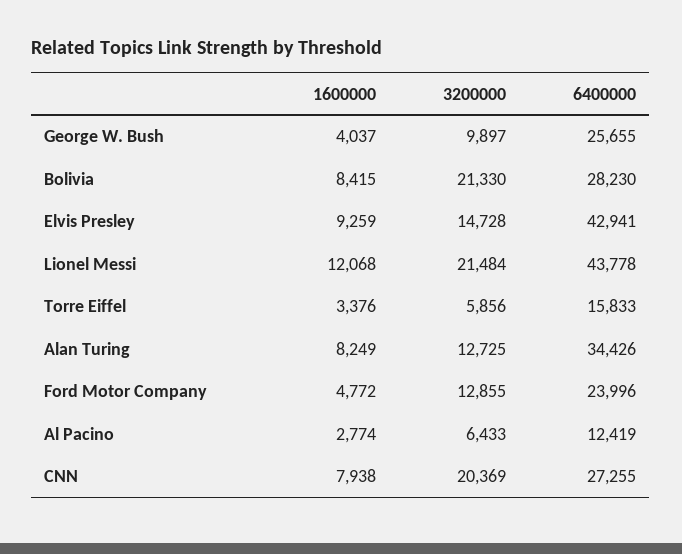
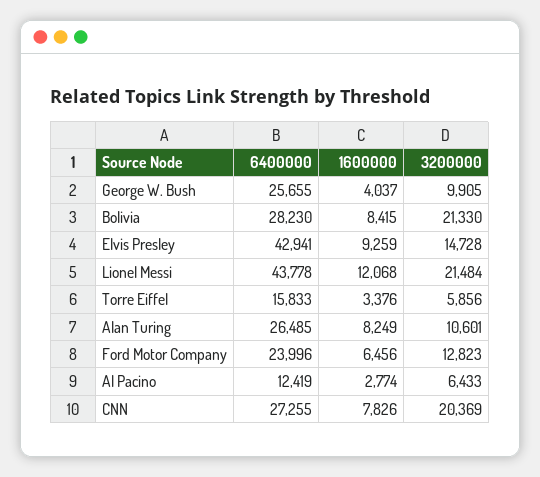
  {
    "1600000": {
      "George W. Bush": 4037,
      "Bolivia": 8415,
      "Elvis Presley": 9259,
      "Lionel Messi": 12068,
      "Torre Eiffel": 3376,
      "Alan Turing": 8249,
-     "Ford Motor Company": 4772,
+     "Ford Motor Company": 6456,
      "Al Pacino": 2774,
-     "CNN": 7938
+     "CNN": 7826
    },
    "3200000": {
-     "George W. Bush": 9897,
+     "George W. Bush": 9905,
      "Bolivia": 21330,
      "Elvis Presley": 14728,
      "Lionel Messi": 21484,
      "Torre Eiffel": 5856,
-     "Alan Turing": 12725,
+     "Alan Turing": 10601,
-     "Ford Motor Company": 12855,
+     "Ford Motor Company": 12823,
      "Al Pacino": 6433,
      "CNN": 20369
    },
    "6400000": {
      "George W. Bush": 25655,
      "Bolivia": 28230,
      "Elvis Presley": 42941,
      "Lionel Messi": 43778,
      "Torre Eiffel": 15833,
-     "Alan Turing": 34426,
+     "Alan Turing": 26485,
      "Ford Motor Company": 23996,
      "Al Pacino": 12419,
      "CNN": 27255
    }
  }

